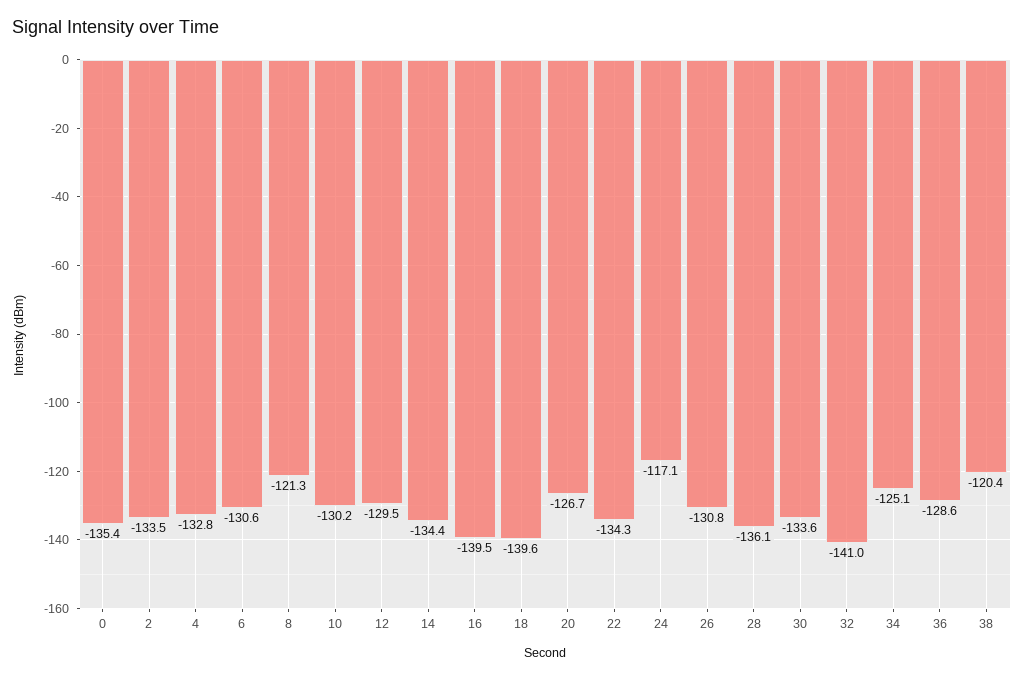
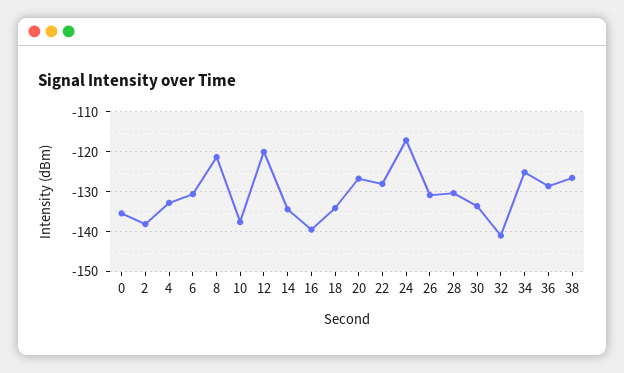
  {
    "0": -135.4,
-   "2": -133.5,
+   "2": -138,
    "4": -132.8,
    "6": -130.6,
    "8": -121.3,
-   "10": -130.2,
+   "10": -138,
-   "12": -129.5,
+   "12": -120,
    "14": -134.4,
    "16": -139.5,
-   "18": -139.6,
+   "18": -134,
    "20": -126.7,
-   "22": -134.3,
+   "22": -128,
    "24": -117.1,
    "26": -130.8,
-   "28": -136.1,
+   "28": -130,
    "30": -133.6,
    "32": -141,
    "34": -125.1,
    "36": -128.6,
-   "38": -120.4
+   "38": -126
  }

